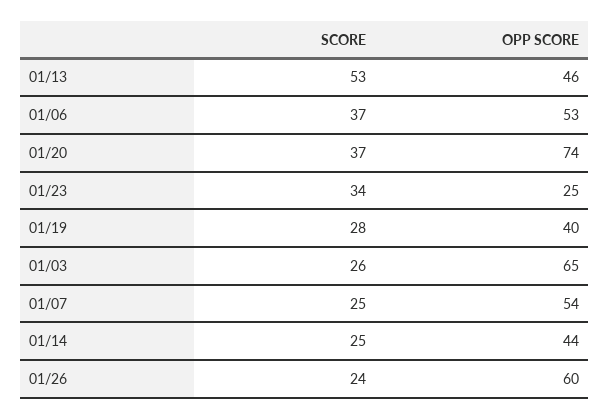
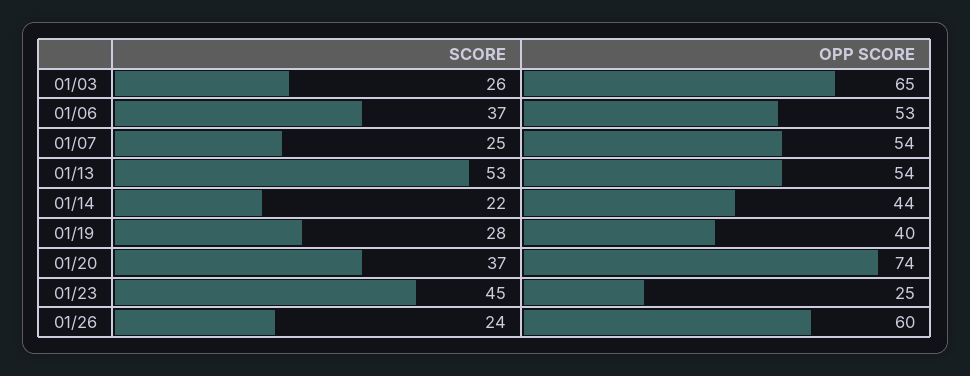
  {
    "SCORE": {
      "01/13": 53,
      "01/06": 37,
      "01/20": 37,
-     "01/23": 34,
+     "01/23": 45,
      "01/19": 28,
      "01/03": 26,
      "01/07": 25,
-     "01/14": 25,
+     "01/14": 22,
      "01/26": 24
    },
    "OPP SCORE": {
-     "01/13": 46,
+     "01/13": 54,
      "01/06": 53,
      "01/20": 74,
      "01/23": 25,
      "01/19": 40,
      "01/03": 65,
      "01/07": 54,
      "01/14": 44,
      "01/26": 60
    }
  }

